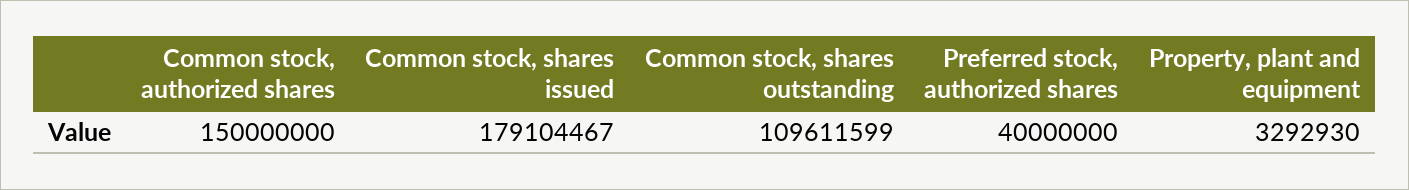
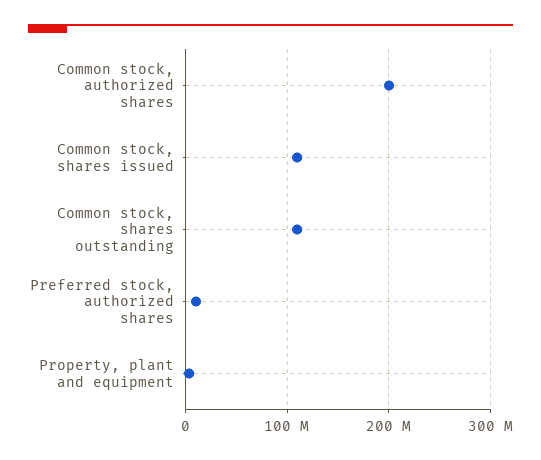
  {
-   "Common stock, authorized shares": 150000000,
+   "Common stock, authorized shares": 200000000,
-   "Common stock, shares issued": 179104467,
+   "Common stock, shares issued": 110000000,
    "Common stock, shares outstanding": 109611599,
-   "Preferred stock, authorized shares": 40000000,
+   "Preferred stock, authorized shares": 10000000,
    "Property, plant and equipment": 3292930
  }

